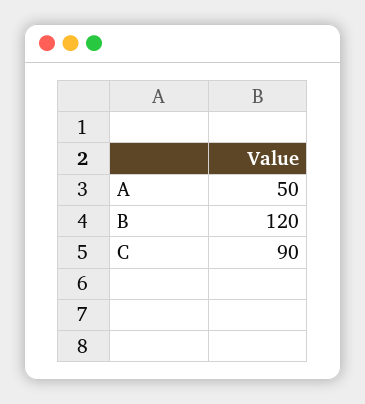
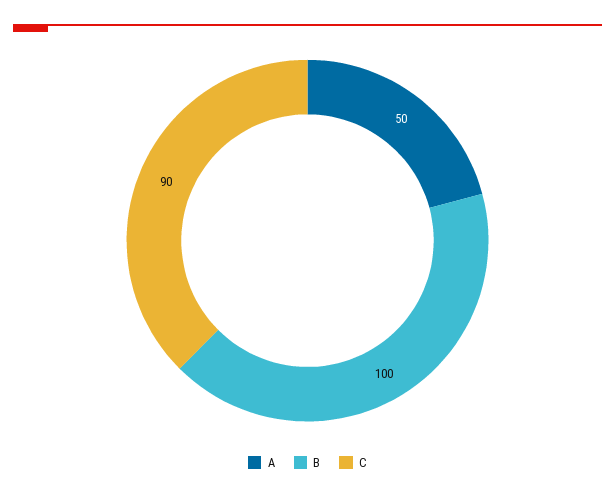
  {
    "A": 50,
-   "B": 120,
+   "B": 100,
    "C": 90
  }

